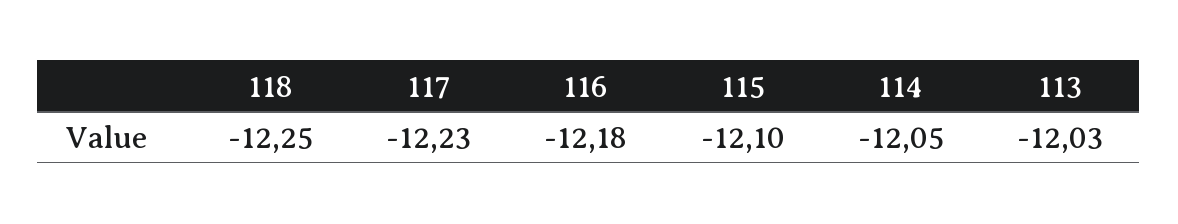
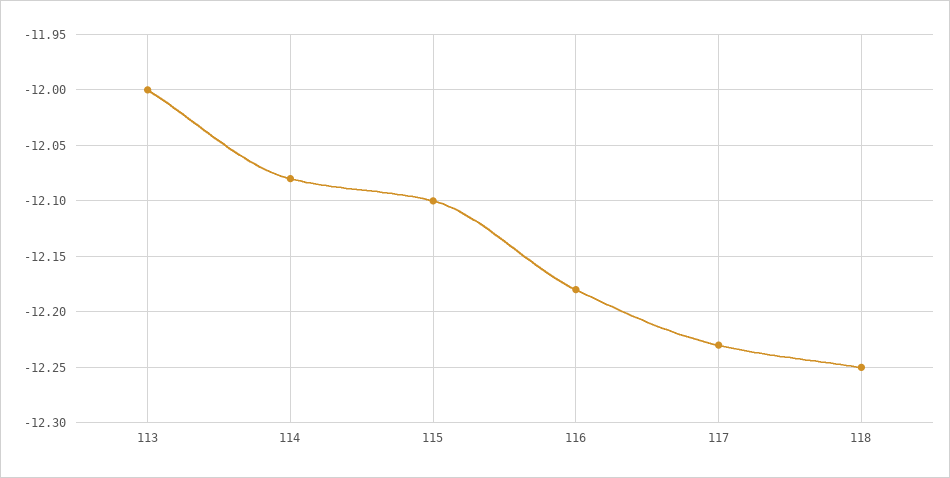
  {
    "118": -12.25,
    "117": -12.23,
    "116": -12.18,
    "115": -12.1,
-   "114": -12.05,
+   "114": -12.08,
-   "113": -12.03
+   "113": -12
  }

